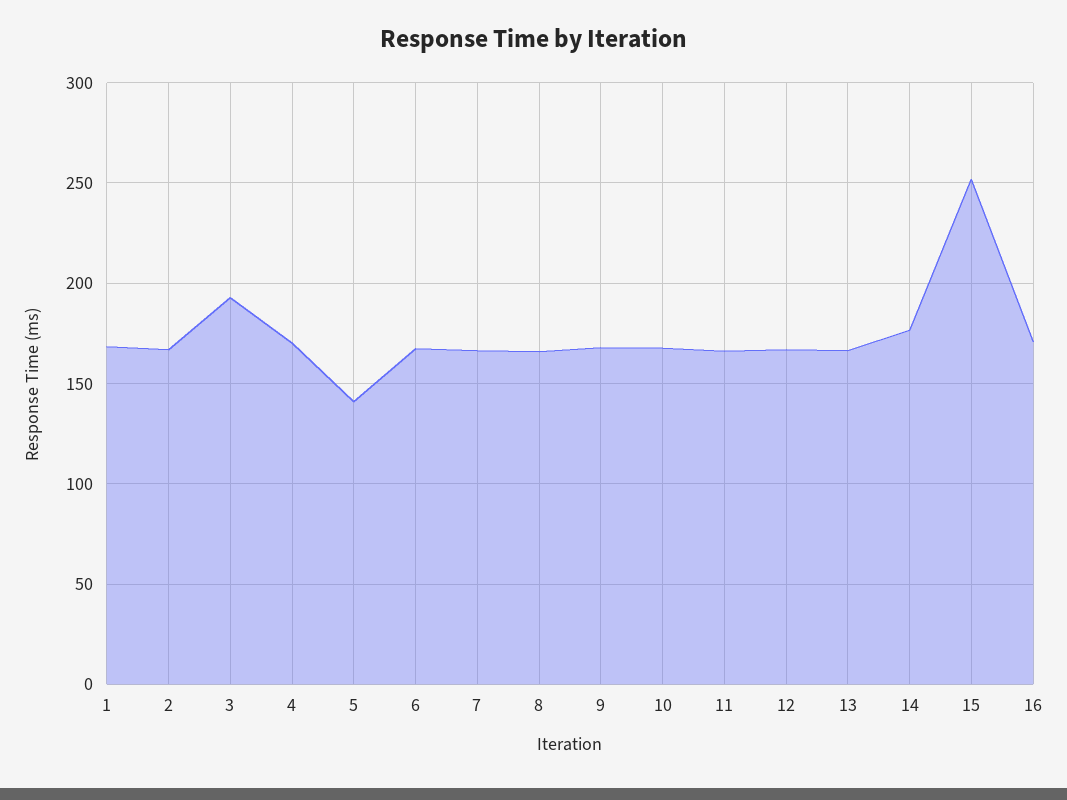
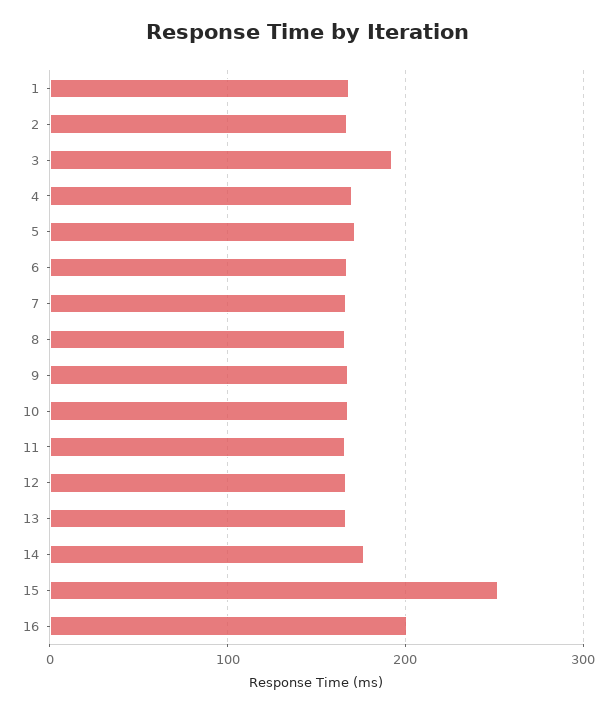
  {
    "1": 170,
    "2": 165,
    "3": 195,
    "4": 170,
-   "5": 140,
+   "5": 170,
    "6": 165,
    "7": 165,
    "8": 165,
    "9": 170,
    "10": 170,
    "11": 165,
    "12": 165,
    "13": 165,
    "14": 175,
    "15": 250,
-   "16": 170
+   "16": 200
  }

